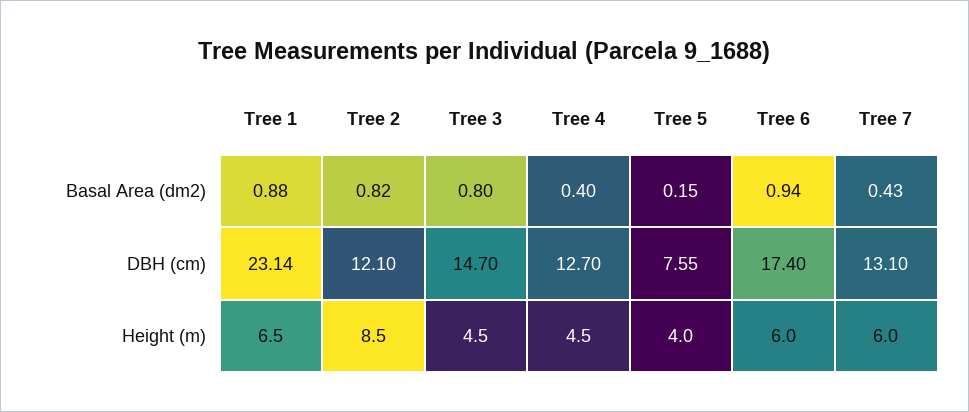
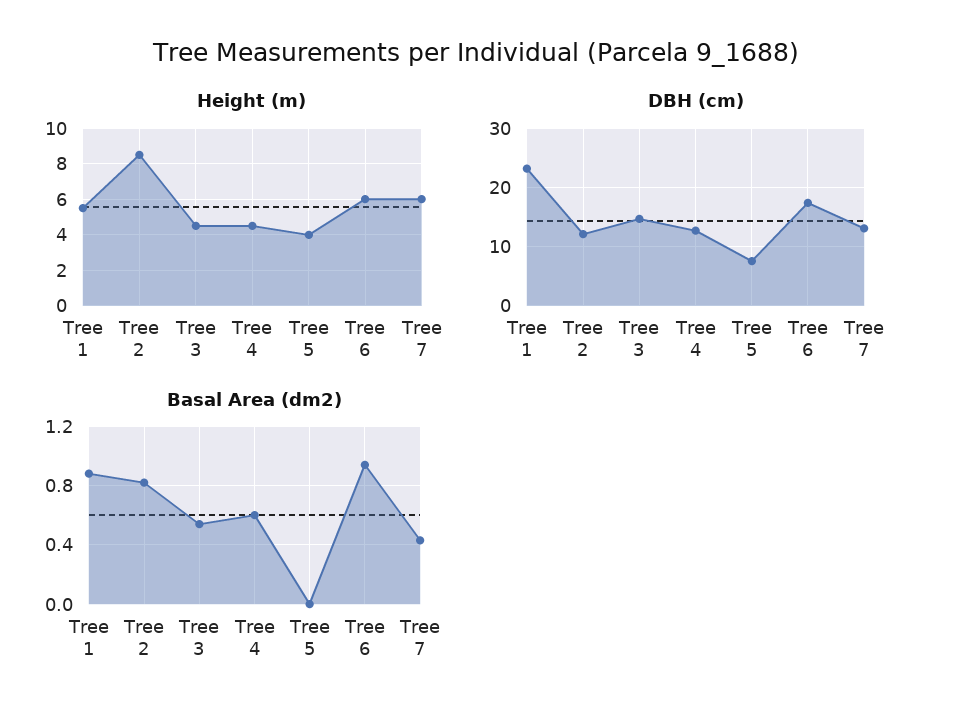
  {
    "Basal Area (dm2)": {
      "Tree 1": 0.88,
      "Tree 2": 0.82,
-     "Tree 3": 0.8,
+     "Tree 3": 0.55,
-     "Tree 4": 0.4,
+     "Tree 4": 0.6,
-     "Tree 5": 0.15,
+     "Tree 5": 0,
      "Tree 6": 0.94,
      "Tree 7": 0.43
    },
    "DBH (cm)": {
      "Tree 1": 23.14,
      "Tree 2": 12.1,
      "Tree 3": 14.7,
      "Tree 4": 12.7,
      "Tree 5": 7.55,
      "Tree 6": 17.4,
      "Tree 7": 13.1
    },
    "Height (m)": {
-     "Tree 1": 6.5,
+     "Tree 1": 5.5,
      "Tree 2": 8.5,
      "Tree 3": 4.5,
      "Tree 4": 4.5,
      "Tree 5": 4,
      "Tree 6": 6,
      "Tree 7": 6
    }
  }

